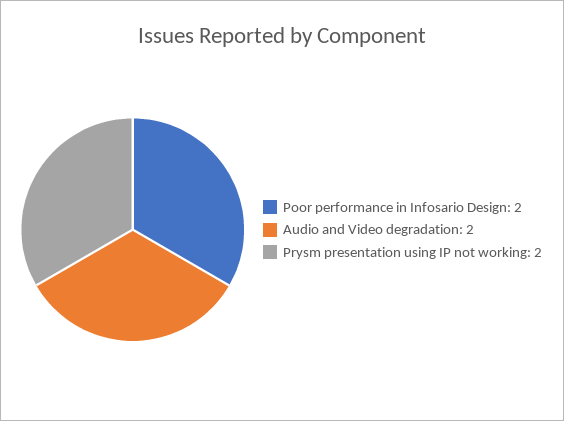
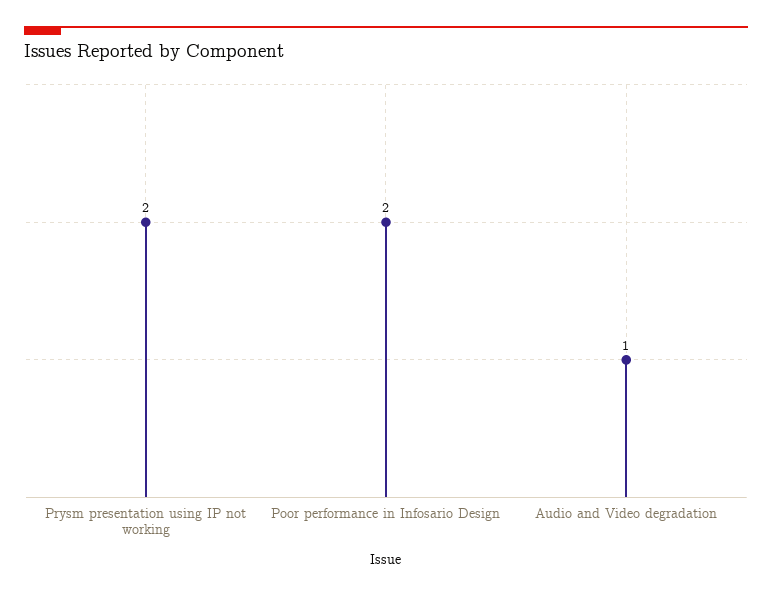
  {
    "Poor performance in Infosario Design": 2,
-   "Audio and Video degradation": 2,
+   "Audio and Video degradation": 1,
    "Prysm presentation using IP not working": 2
  }

